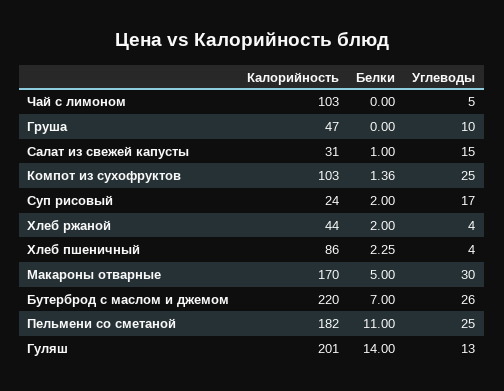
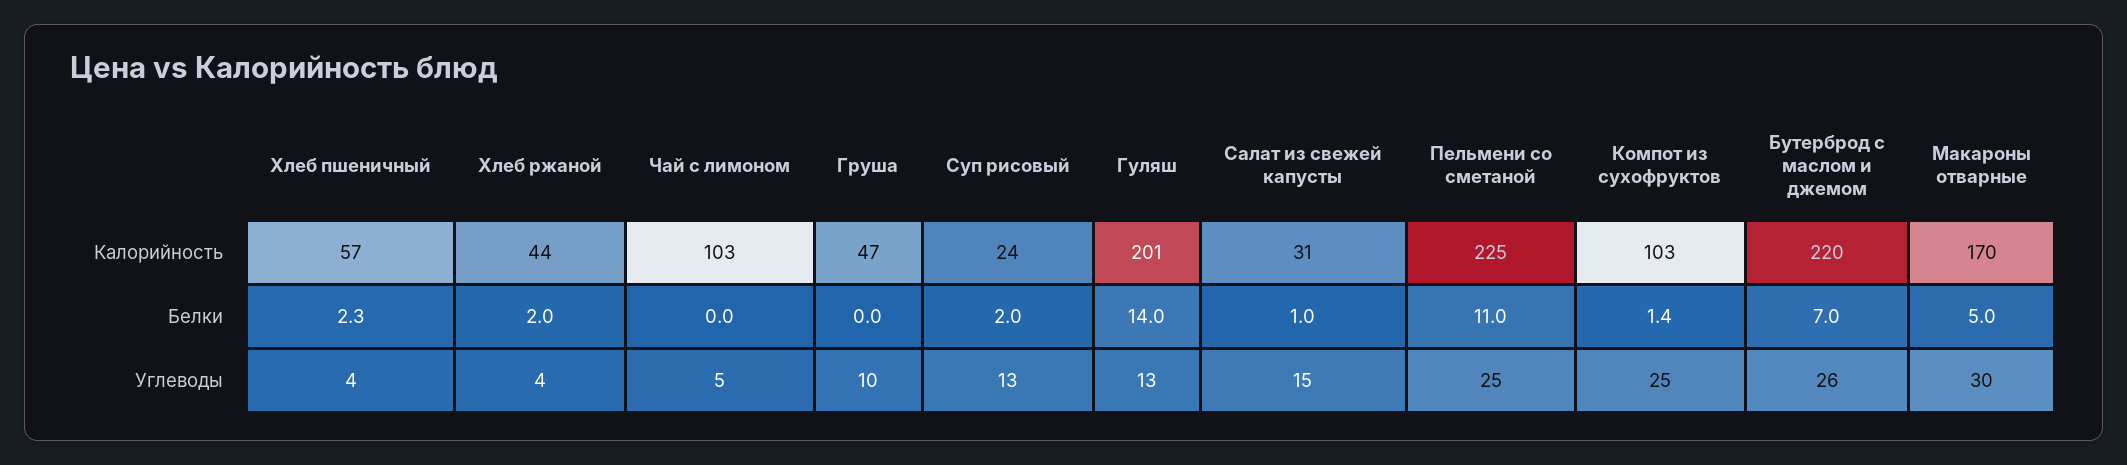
  {
    "Калорийность": {
      "Чай с лимоном": 103,
      "Груша": 47,
      "Салат из свежей капусты": 31,
      "Компот из сухофруктов": 103,
      "Суп рисовый": 24,
      "Хлеб ржаной": 44,
-     "Хлеб пшеничный": 86,
+     "Хлеб пшеничный": 57,
      "Макароны отварные": 170,
      "Бутерброд с маслом и джемом": 220,
-     "Пельмени со сметаной": 182,
+     "Пельмени со сметаной": 225,
      "Гуляш": 201
    },
    "Белки": {
      "Чай с лимоном": 0,
      "Груша": 0,
      "Салат из свежей капусты": 1,
      "Компот из сухофруктов": 1.36,
      "Суп рисовый": 2,
      "Хлеб ржаной": 2,
      "Хлеб пшеничный": 2.25,
      "Макароны отварные": 5,
      "Бутерброд с маслом и джемом": 7,
      "Пельмени со сметаной": 11,
      "Гуляш": 14
    },
    "Углеводы": {
      "Чай с лимоном": 5,
      "Груша": 10,
      "Салат из свежей капусты": 15,
      "Компот из сухофруктов": 25,
-     "Суп рисовый": 17,
+     "Суп рисовый": 13,
      "Хлеб ржаной": 4,
      "Хлеб пшеничный": 4,
      "Макароны отварные": 30,
      "Бутерброд с маслом и джемом": 26,
      "Пельмени со сметаной": 25,
      "Гуляш": 13
    }
  }

